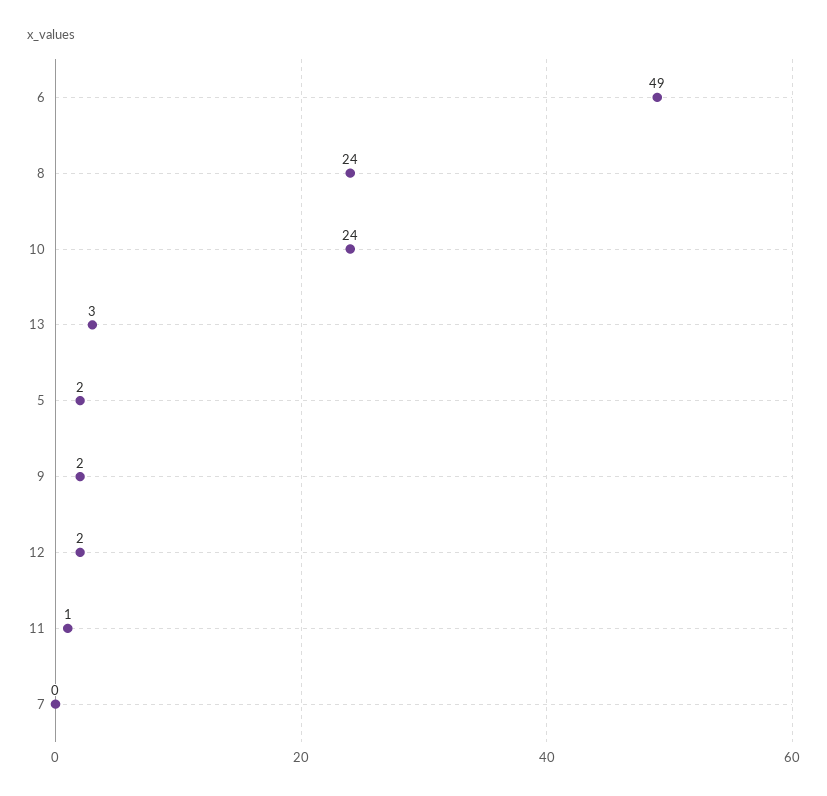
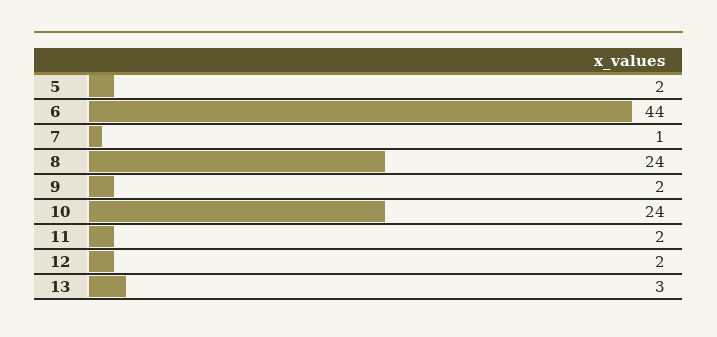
  {
-   "6": 49,
+   "6": 44,
    "8": 24,
    "10": 24,
    "13": 3,
    "5": 2,
    "9": 2,
    "12": 2,
-   "11": 1,
+   "11": 2,
-   "7": 0
+   "7": 1
  }

